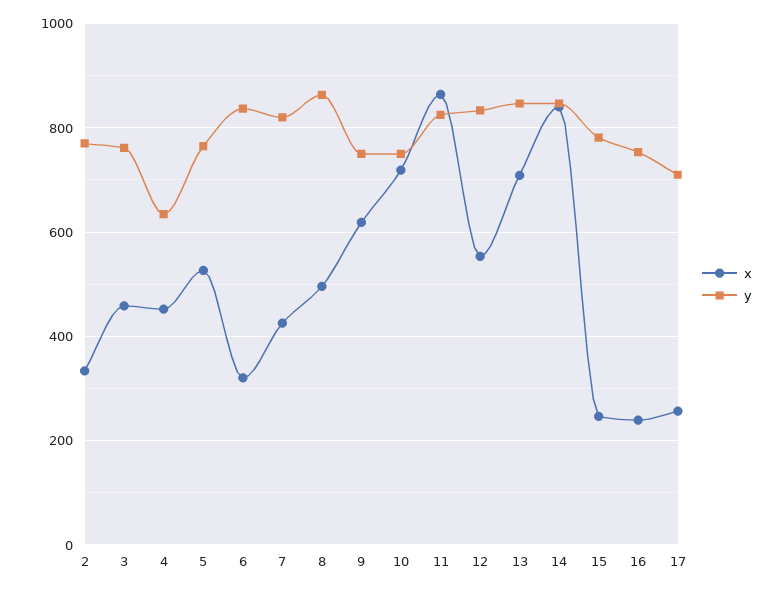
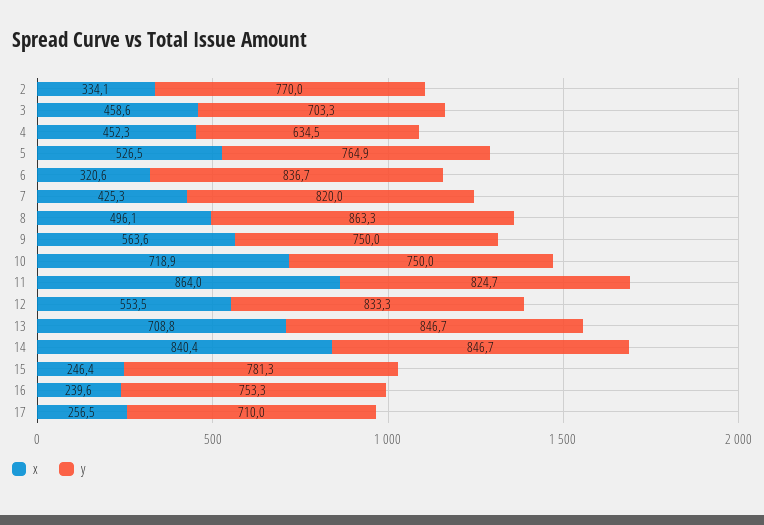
  {
    "x": {
      "2": 334.1,
      "3": 458.6,
      "4": 452.3,
      "5": 526.5,
      "6": 320.6,
      "7": 425.3,
      "8": 496.1,
-     "9": 620,
+     "9": 563.6,
      "10": 718.9,
      "11": 864,
      "12": 553.5,
      "13": 708.8,
      "14": 840.4,
      "15": 246.4,
      "16": 239.6,
      "17": 256.5
    },
    "y": {
      "2": 770,
-     "3": 760,
+     "3": 703.3,
      "4": 634.5,
      "5": 764.9,
      "6": 836.7,
      "7": 820,
      "8": 863.3,
      "9": 750,
      "10": 750,
      "11": 824.7,
      "12": 833.3,
      "13": 846.7,
      "14": 846.7,
      "15": 781.3,
      "16": 753.3,
      "17": 710
    }
  }

